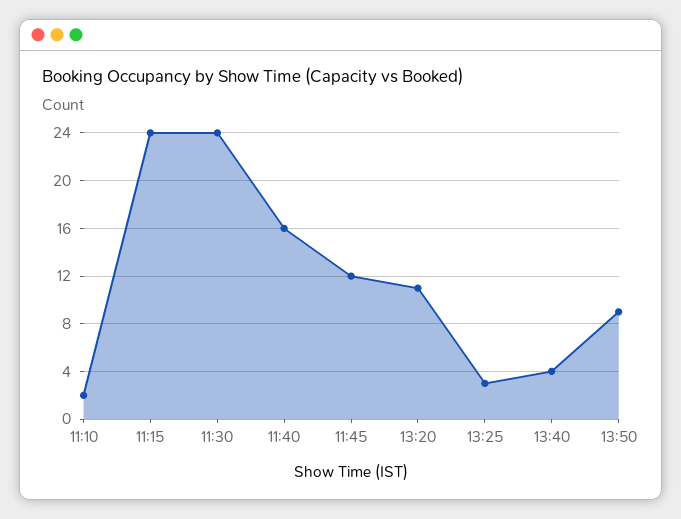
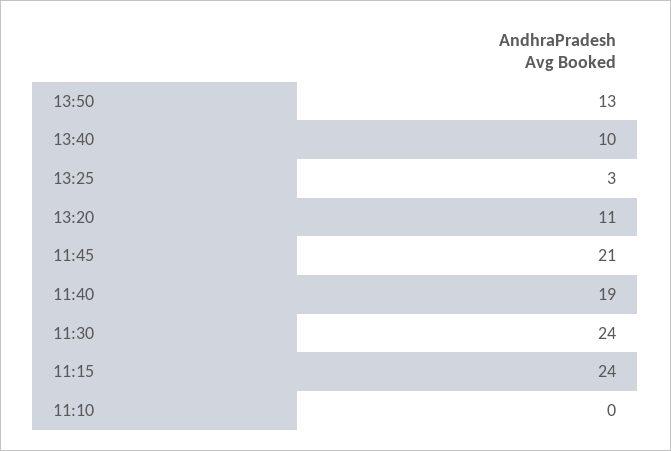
  {
-   "11:10": 2,
+   "11:10": 0,
    "11:15": 24,
    "11:30": 24,
-   "11:40": 16,
+   "11:40": 19,
-   "11:45": 12,
+   "11:45": 21,
    "13:20": 11,
    "13:25": 3,
-   "13:40": 4,
+   "13:40": 10,
-   "13:50": 9
+   "13:50": 13
  }

